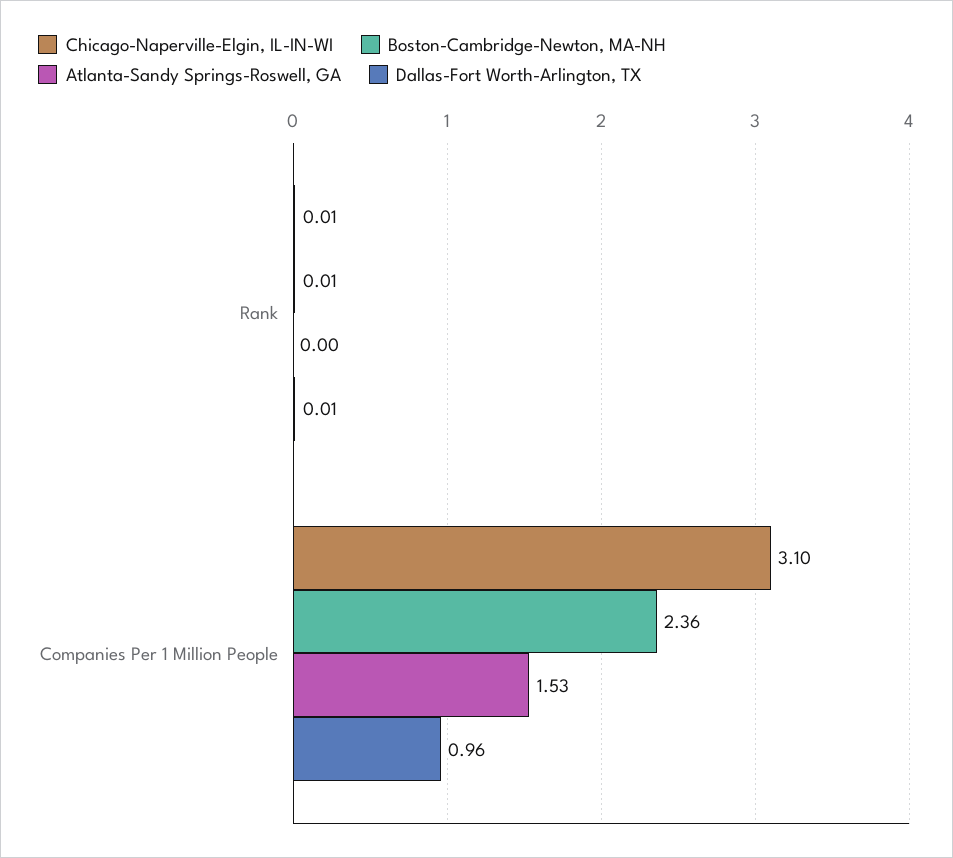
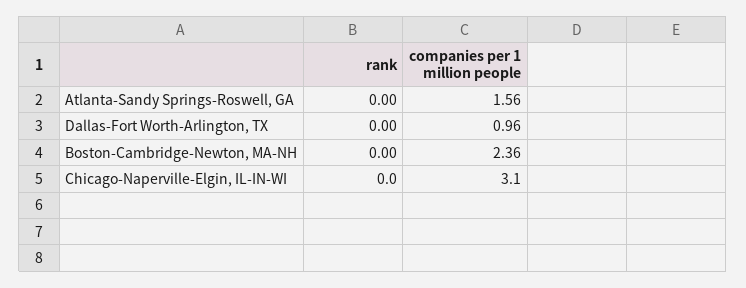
  {
    "Chicago-Naperville-Elgin, IL-IN-WI": {
-     "Rank": 0.01,
+     "Rank": 0,
      "Companies Per 1 Million People": 3.1
    },
    "Boston-Cambridge-Newton, MA-NH": {
-     "Rank": 0.01,
+     "Rank": 0,
      "Companies Per 1 Million People": 2.36
    },
    "Atlanta-Sandy Springs-Roswell, GA": {
      "Rank": 0,
-     "Companies Per 1 Million People": 1.53
+     "Companies Per 1 Million People": 1.56
    },
    "Dallas-Fort Worth-Arlington, TX": {
-     "Rank": 0.01,
+     "Rank": 0,
      "Companies Per 1 Million People": 0.96
    }
  }

